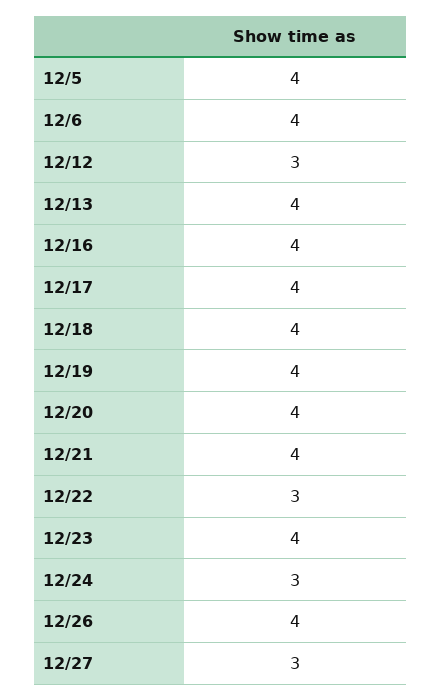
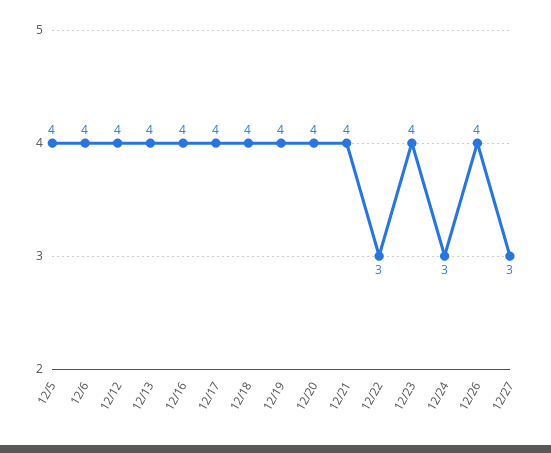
  {
    "12/5": 4,
    "12/6": 4,
-   "12/12": 3,
+   "12/12": 4,
    "12/13": 4,
    "12/16": 4,
    "12/17": 4,
    "12/18": 4,
    "12/19": 4,
    "12/20": 4,
    "12/21": 4,
    "12/22": 3,
    "12/23": 4,
    "12/24": 3,
    "12/26": 4,
    "12/27": 3
  }

